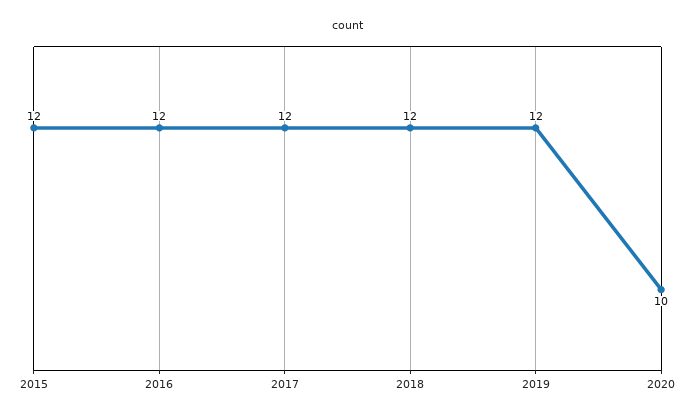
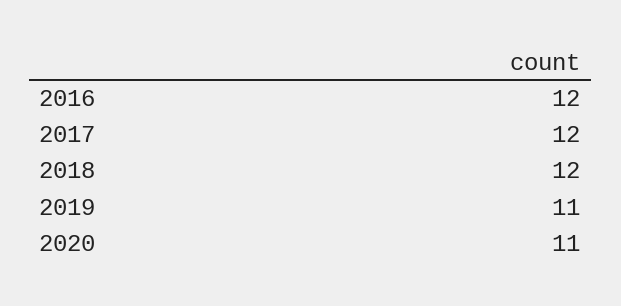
  {
-   "2015": 12,
    "2016": 12,
    "2017": 12,
    "2018": 12,
-   "2019": 12,
+   "2019": 11,
-   "2020": 10
+   "2020": 11
  }

